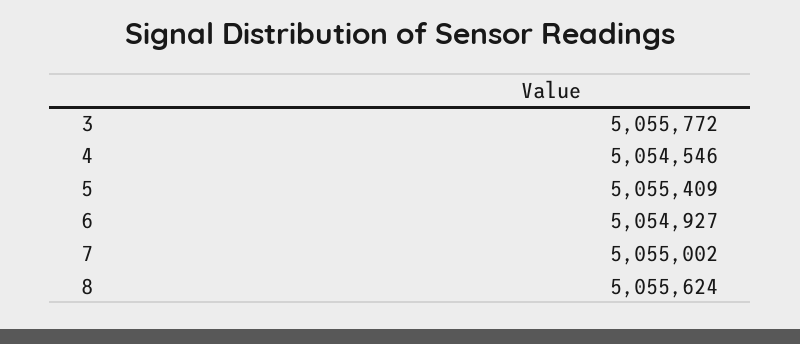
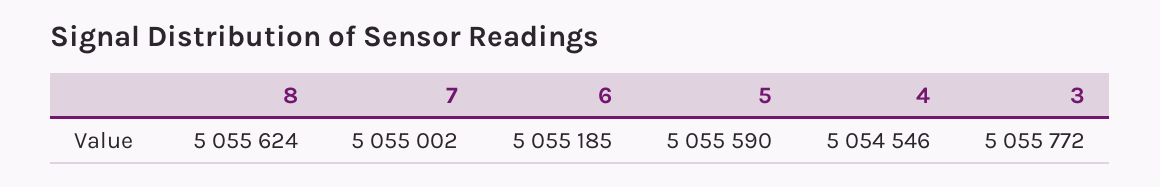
  {
    "3": 5055772,
    "4": 5054546,
-   "5": 5055409,
+   "5": 5055590,
-   "6": 5054927,
+   "6": 5055185,
    "7": 5055002,
    "8": 5055624
  }

